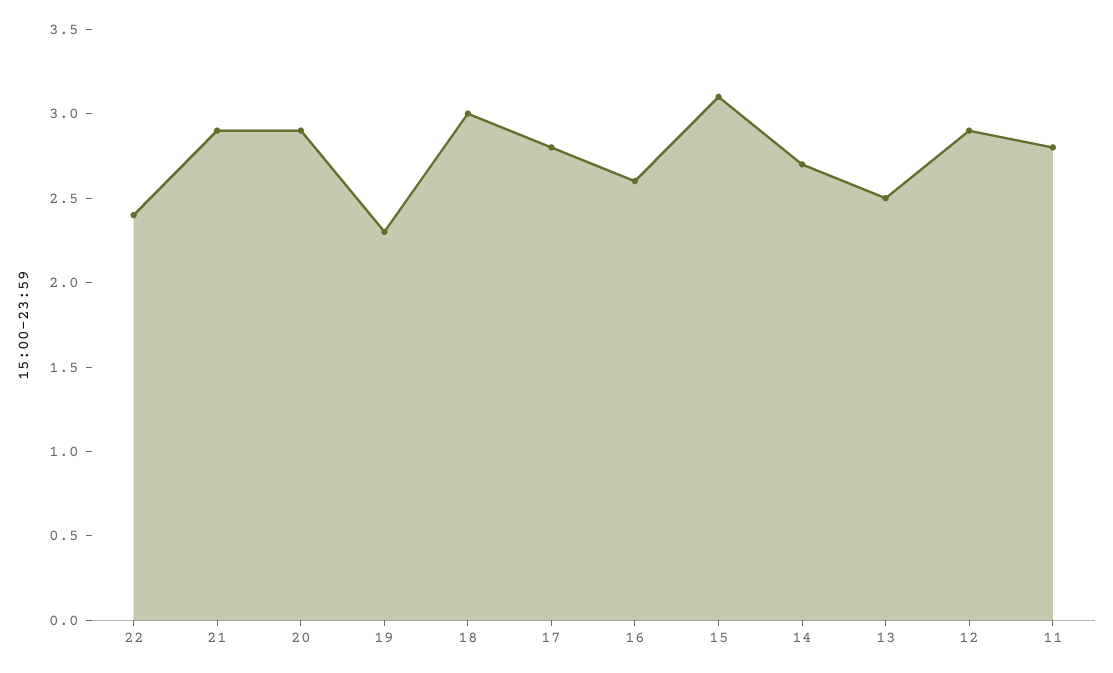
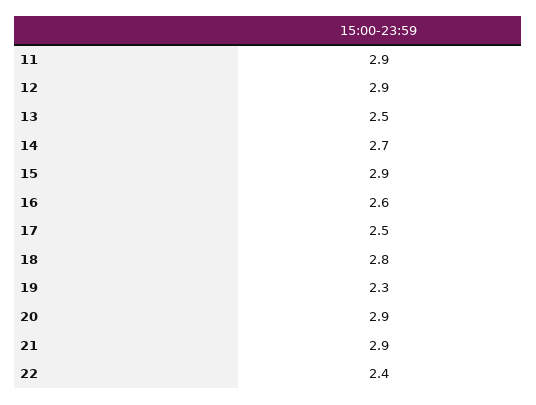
  {
    "22": 2.4,
    "21": 2.9,
    "20": 2.9,
    "19": 2.3,
-   "18": 3,
+   "18": 2.8,
-   "17": 2.8,
+   "17": 2.5,
    "16": 2.6,
-   "15": 3.1,
+   "15": 2.9,
    "14": 2.7,
    "13": 2.5,
    "12": 2.9,
-   "11": 2.8
+   "11": 2.9
  }

